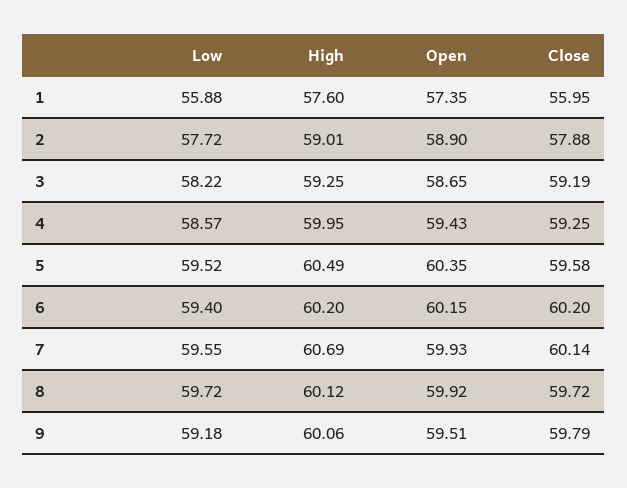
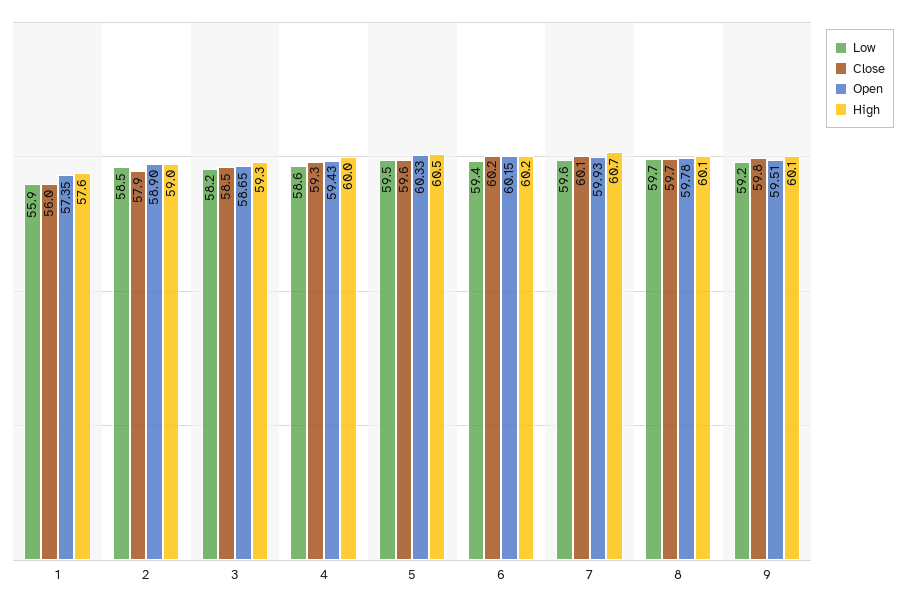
  {
    "Low": {
      "1": 55.88,
-     "2": 57.72,
+     "2": 58.5,
      "3": 58.22,
      "4": 58.57,
      "5": 59.52,
      "6": 59.4,
      "7": 59.55,
      "8": 59.72,
      "9": 59.18
    },
    "High": {
      "1": 57.6,
      "2": 59.01,
      "3": 59.25,
      "4": 59.95,
      "5": 60.49,
      "6": 60.2,
      "7": 60.69,
      "8": 60.12,
      "9": 60.06
    },
    "Open": {
      "1": 57.35,
      "2": 58.9,
      "3": 58.65,
      "4": 59.43,
-     "5": 60.35,
+     "5": 60.33,
      "6": 60.15,
      "7": 59.93,
-     "8": 59.92,
+     "8": 59.78,
      "9": 59.51
    },
    "Close": {
      "1": 55.95,
      "2": 57.88,
-     "3": 59.19,
+     "3": 58.5,
      "4": 59.25,
      "5": 59.58,
      "6": 60.2,
      "7": 60.14,
      "8": 59.72,
      "9": 59.79
    }
  }

